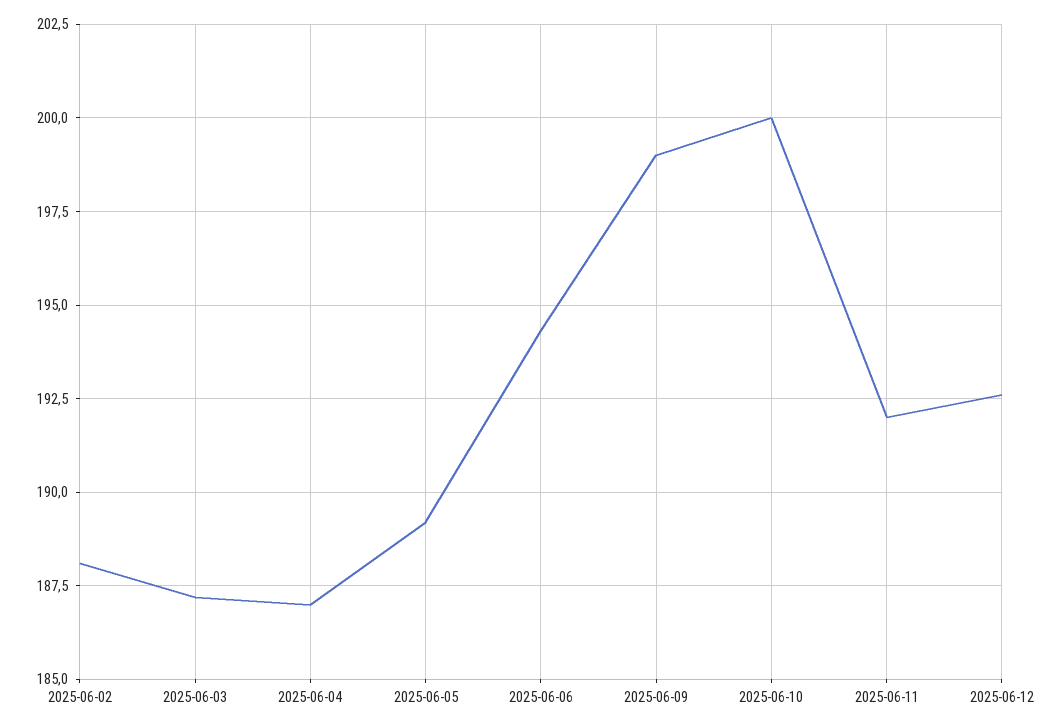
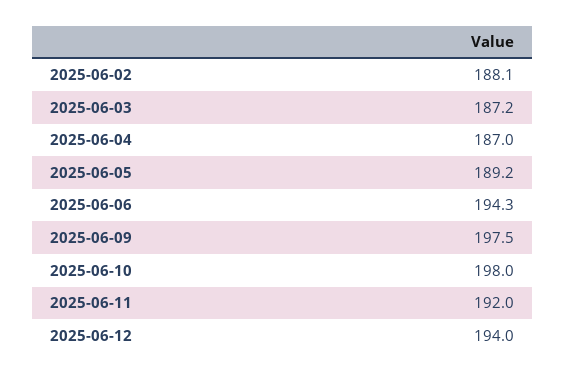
  {
    "2025-06-02": 188.1,
    "2025-06-03": 187.2,
    "2025-06-04": 187,
    "2025-06-05": 189.2,
    "2025-06-06": 194.3,
-   "2025-06-09": 199,
+   "2025-06-09": 197.5,
-   "2025-06-10": 200,
+   "2025-06-10": 198,
    "2025-06-11": 192,
-   "2025-06-12": 192.5
+   "2025-06-12": 194
  }

